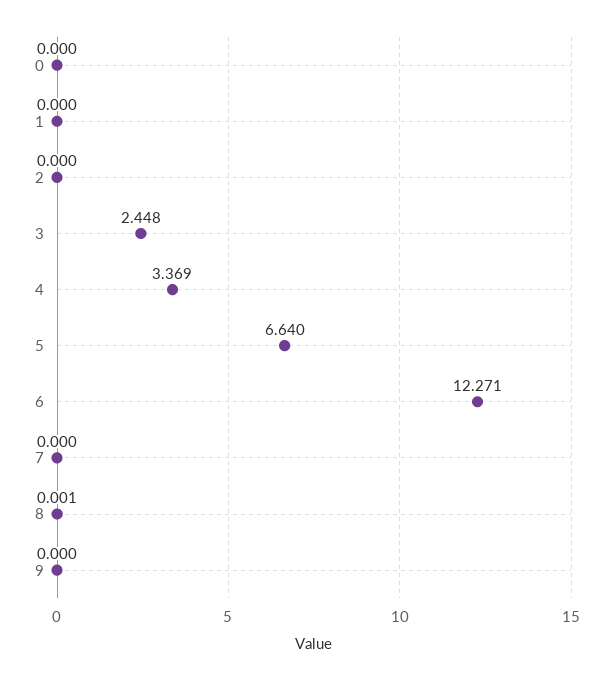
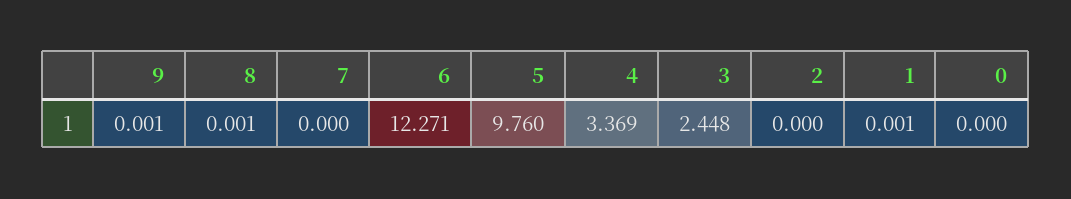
  {
    "0": 0,
-   "1": 0,
+   "1": 0.001,
    "2": 0,
    "3": 2.448,
    "4": 3.369,
-   "5": 6.64,
+   "5": 9.76,
    "6": 12.271,
    "7": 0,
    "8": 0.001,
-   "9": 0
+   "9": 0.001
  }

